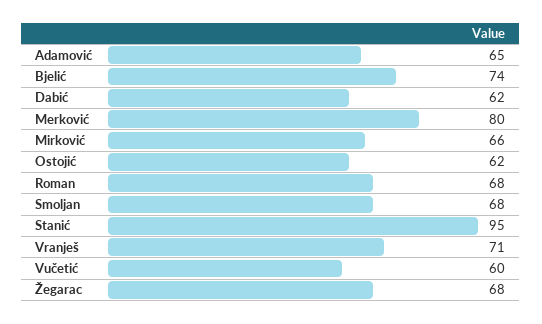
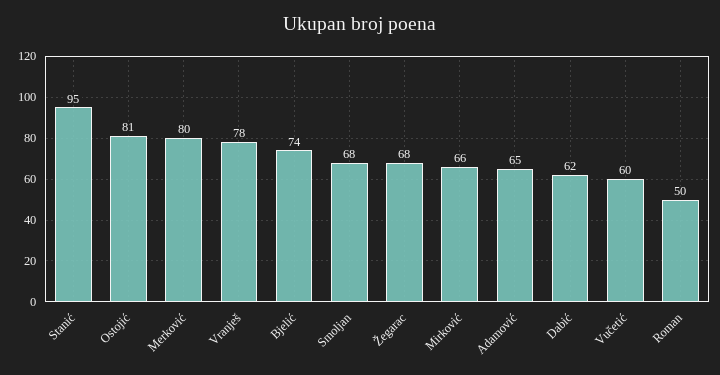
  {
    "Adamović": 65,
    "Bjelić": 74,
    "Dabić": 62,
    "Merković": 80,
    "Mirković": 66,
-   "Ostojić": 62,
+   "Ostojić": 81,
-   "Roman": 68,
+   "Roman": 50,
    "Smoljan": 68,
    "Stanić": 95,
-   "Vranješ": 71,
+   "Vranješ": 78,
    "Vučetić": 60,
    "Žegarac": 68
  }

